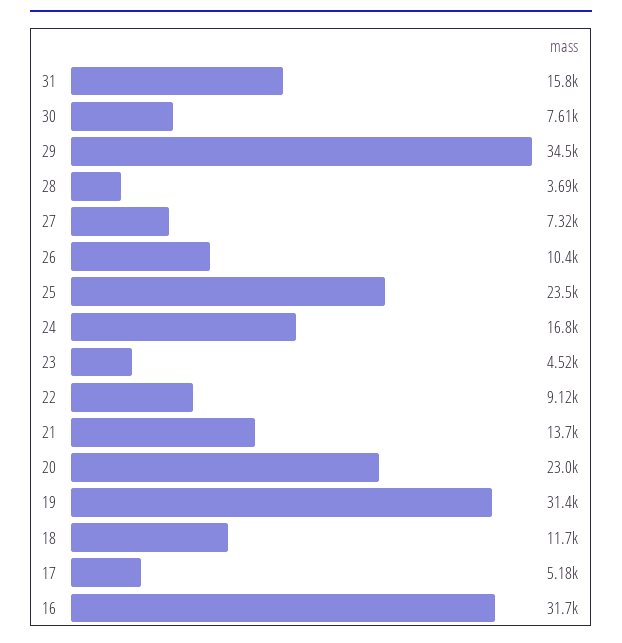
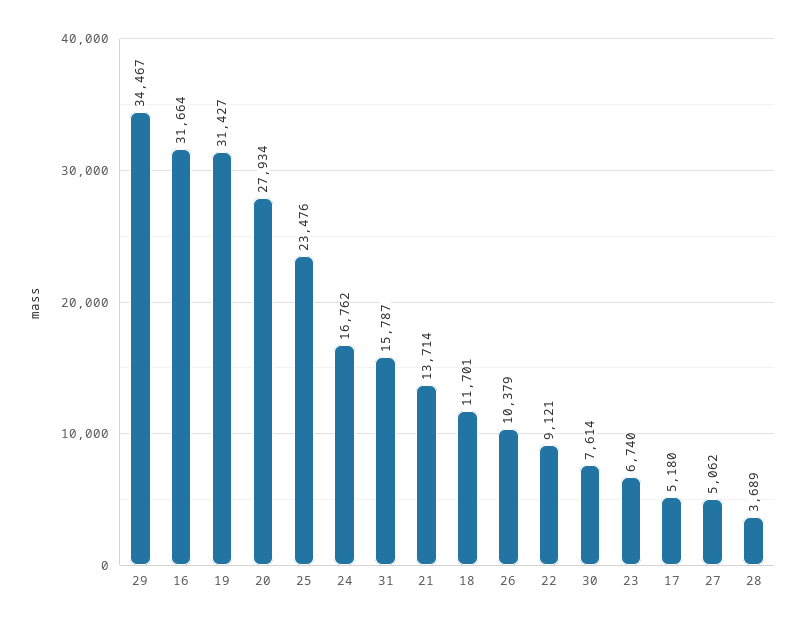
  {
    "31": 15787,
    "30": 7614,
    "29": 34467,
    "28": 3689,
-   "27": 7320,
+   "27": 5062,
    "26": 10379,
    "25": 23476,
    "24": 16762,
-   "23": 4520,
+   "23": 6740,
    "22": 9121,
    "21": 13714,
-   "20": 23000,
+   "20": 27934,
    "19": 31427,
    "18": 11701,
    "17": 5180,
    "16": 31664
  }

